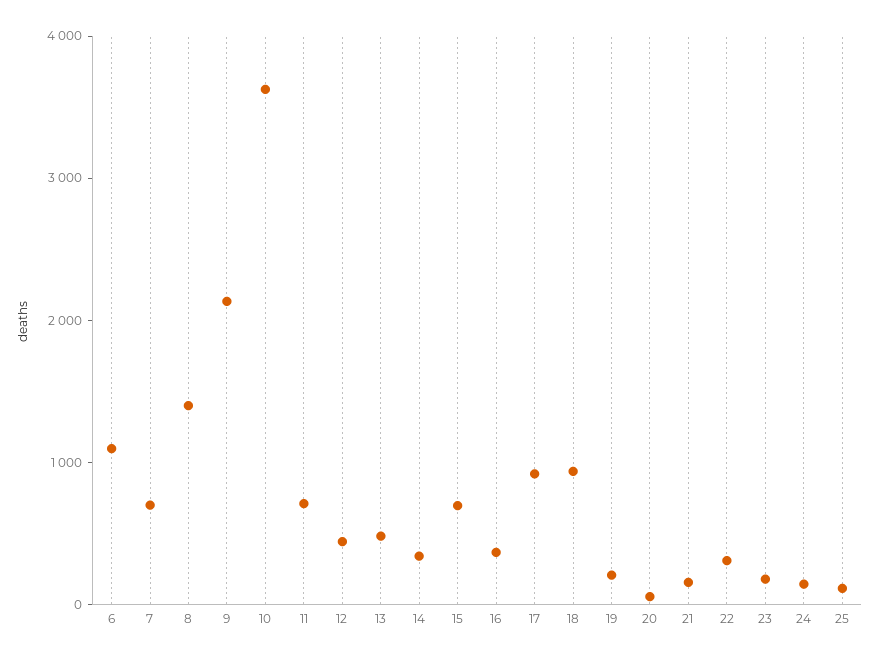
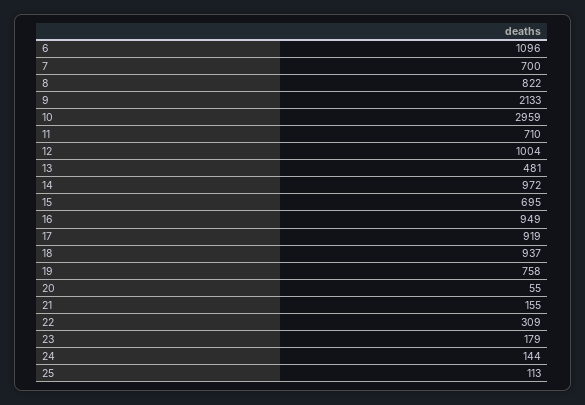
  {
    "6": 1096,
    "7": 700,
-   "8": 1400,
+   "8": 822,
    "9": 2133,
-   "10": 3600,
+   "10": 2959,
    "11": 710,
-   "12": 400,
+   "12": 1004,
    "13": 481,
-   "14": 400,
+   "14": 972,
    "15": 695,
-   "16": 400,
+   "16": 949,
    "17": 919,
    "18": 937,
-   "19": 200,
+   "19": 758,
    "20": 55,
    "21": 155,
    "22": 309,
    "23": 179,
    "24": 144,
    "25": 113
  }

